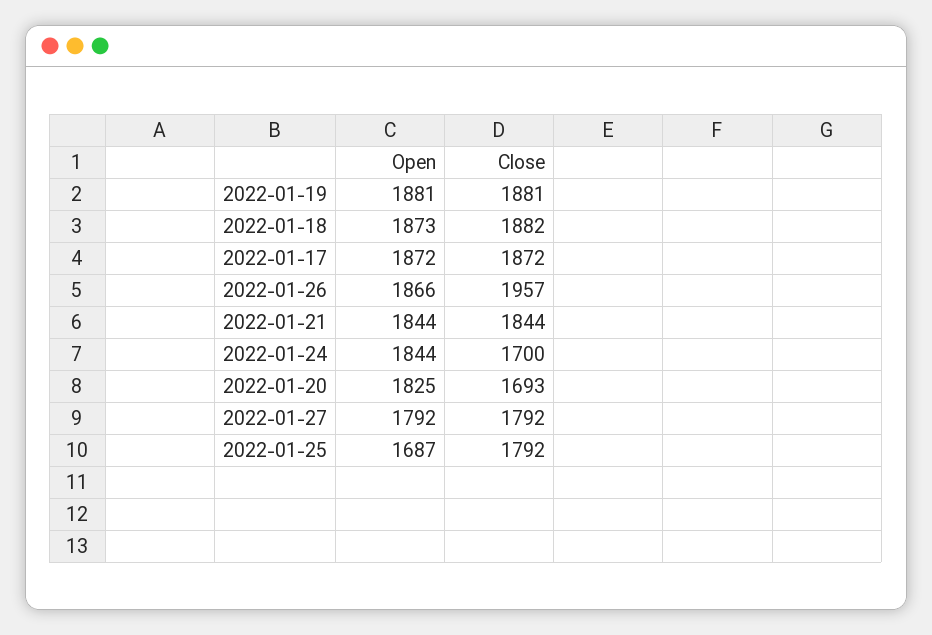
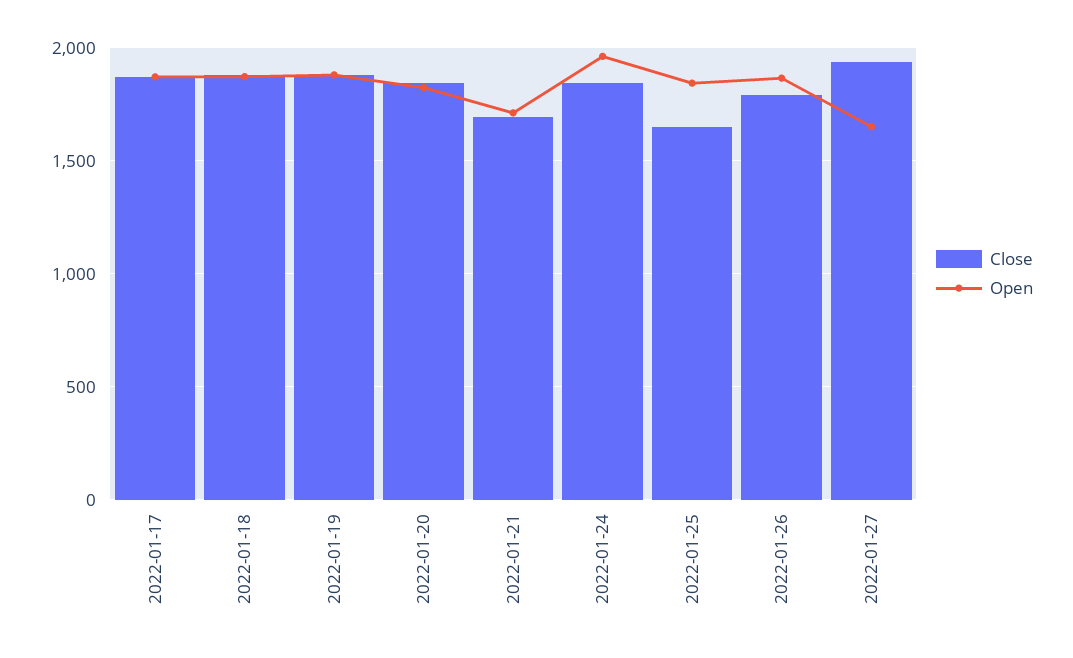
  {
    "Open": {
      "2022-01-19": 1881,
      "2022-01-18": 1873,
      "2022-01-17": 1872,
      "2022-01-26": 1866,
-     "2022-01-21": 1844,
+     "2022-01-21": 1700,
-     "2022-01-24": 1844,
+     "2022-01-24": 1950,
      "2022-01-20": 1825,
-     "2022-01-27": 1792,
+     "2022-01-27": 1650,
-     "2022-01-25": 1687
+     "2022-01-25": 1850
    },
    "Close": {
      "2022-01-19": 1881,
      "2022-01-18": 1882,
      "2022-01-17": 1872,
-     "2022-01-26": 1957,
+     "2022-01-26": 1800,
-     "2022-01-21": 1844,
+     "2022-01-21": 1700,
-     "2022-01-24": 1700,
+     "2022-01-24": 1850,
-     "2022-01-20": 1693,
+     "2022-01-20": 1850,
-     "2022-01-27": 1792,
+     "2022-01-27": 1950,
-     "2022-01-25": 1792
+     "2022-01-25": 1650
    }
  }

